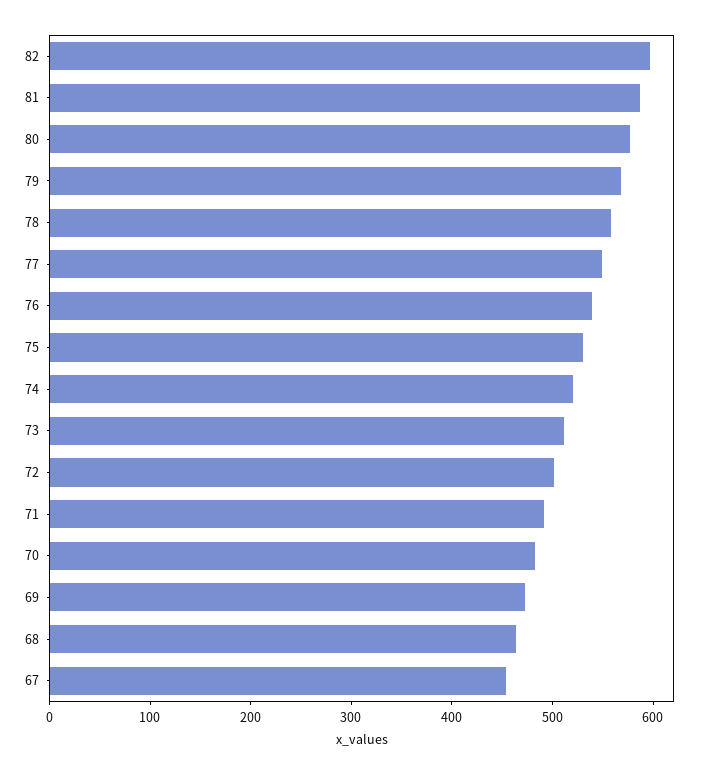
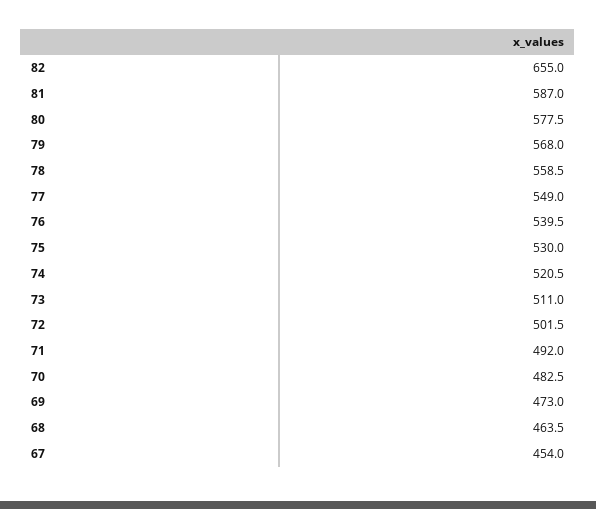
  {
-   "82": 600,
+   "82": 655,
    "81": 587,
    "80": 577.5,
    "79": 568,
    "78": 558.5,
    "77": 549,
    "76": 539.5,
    "75": 530,
    "74": 520.5,
    "73": 511,
    "72": 501.5,
    "71": 492,
    "70": 482.5,
    "69": 473,
    "68": 463.5,
    "67": 454
  }

